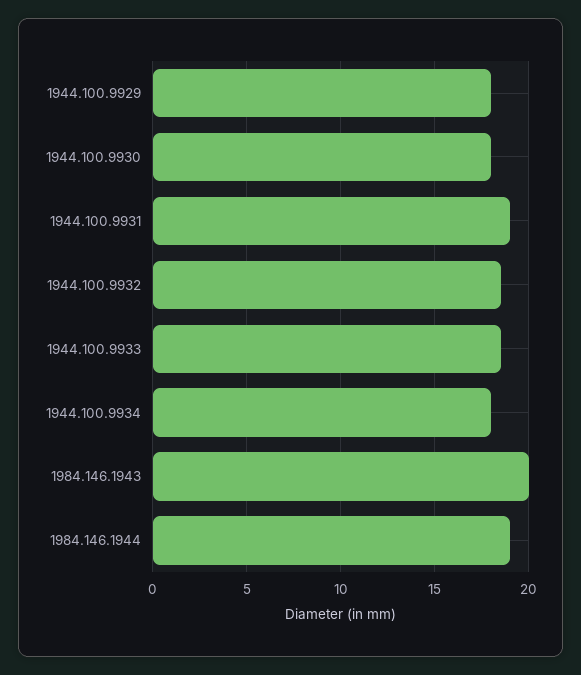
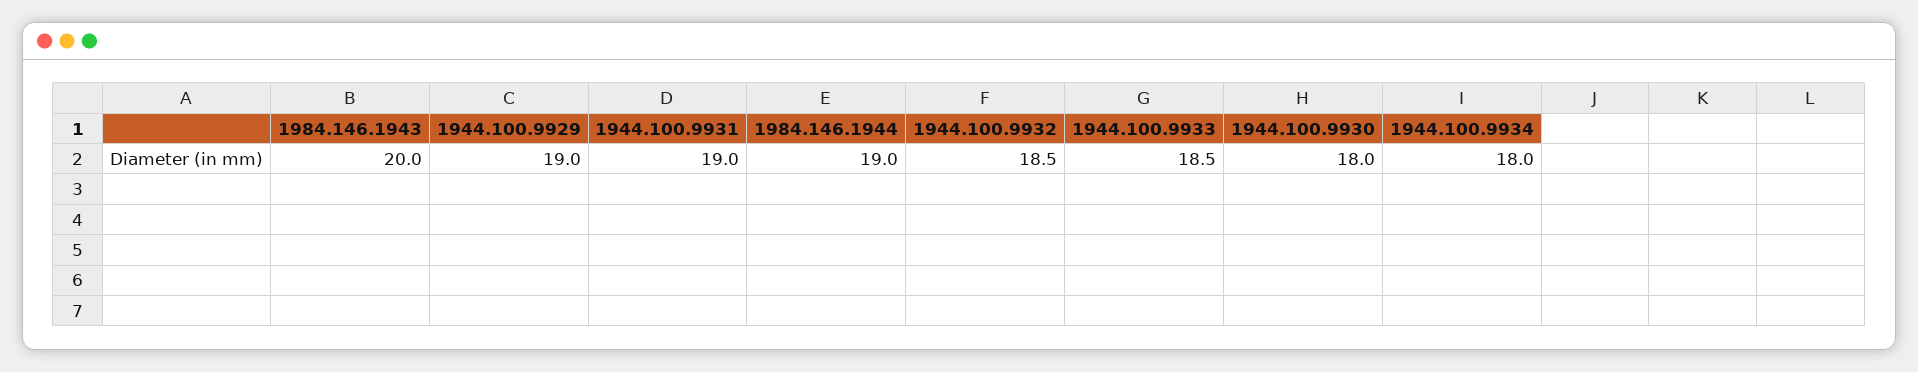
  {
-   "1944.100.9929": 18,
+   "1944.100.9929": 19,
    "1944.100.9930": 18,
    "1944.100.9931": 19,
    "1944.100.9932": 18.5,
    "1944.100.9933": 18.5,
    "1944.100.9934": 18,
    "1984.146.1943": 20,
    "1984.146.1944": 19
  }

